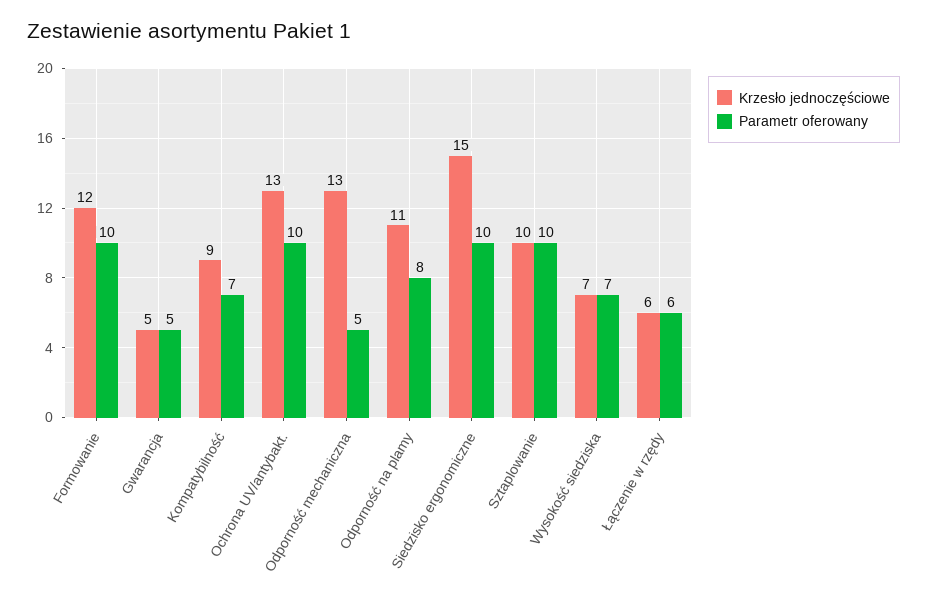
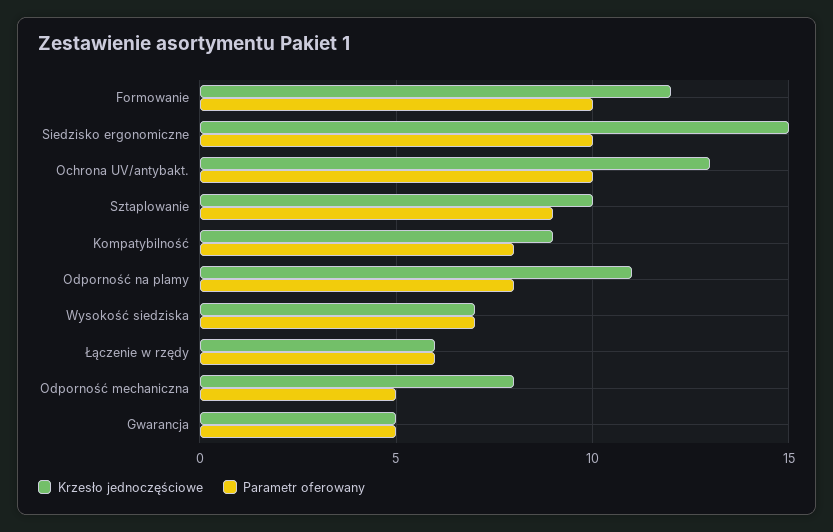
  {
    "Krzesło jednoczęściowe": {
      "Formowanie": 12,
      "Gwarancja": 5,
      "Kompatybilność": 9,
      "Ochrona UV/antybakt.": 13,
-     "Odporność mechaniczna": 13,
+     "Odporność mechaniczna": 8,
      "Odporność na plamy": 11,
      "Siedzisko ergonomiczne": 15,
      "Sztaplowanie": 10,
      "Wysokość siedziska": 7,
      "Łączenie w rzędy": 6
    },
    "Parametr oferowany": {
      "Formowanie": 10,
      "Gwarancja": 5,
-     "Kompatybilność": 7,
+     "Kompatybilność": 8,
      "Ochrona UV/antybakt.": 10,
      "Odporność mechaniczna": 5,
      "Odporność na plamy": 8,
      "Siedzisko ergonomiczne": 10,
-     "Sztaplowanie": 10,
+     "Sztaplowanie": 9,
      "Wysokość siedziska": 7,
      "Łączenie w rzędy": 6
    }
  }

